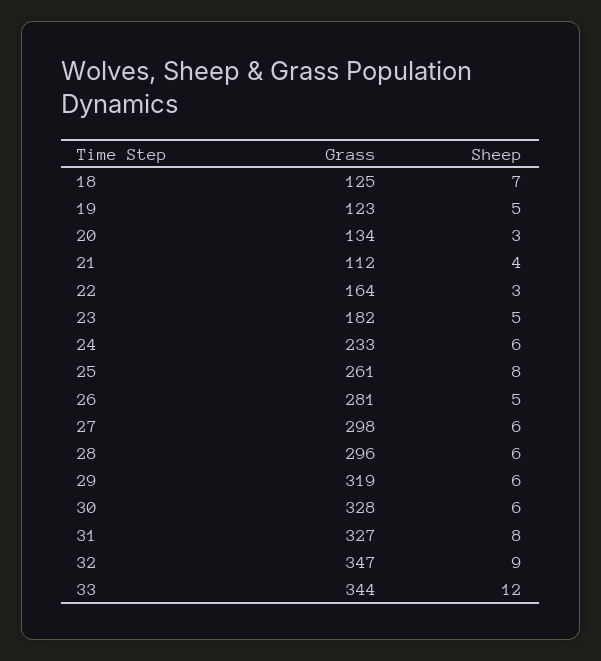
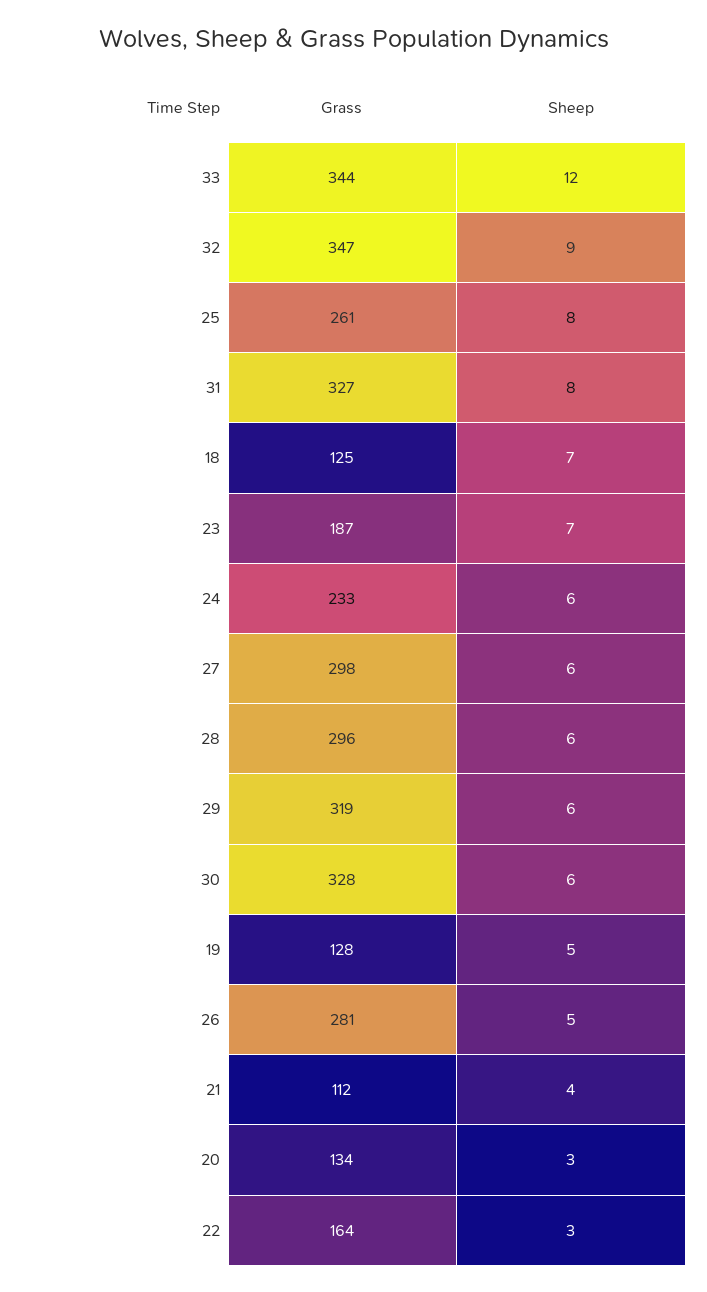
  {
    "Grass": {
      "18": 125,
-     "19": 123,
+     "19": 128,
      "20": 134,
      "21": 112,
      "22": 164,
-     "23": 182,
+     "23": 187,
      "24": 233,
      "25": 261,
      "26": 281,
      "27": 298,
      "28": 296,
      "29": 319,
      "30": 328,
      "31": 327,
      "32": 347,
      "33": 344
    },
    "Sheep": {
      "18": 7,
      "19": 5,
      "20": 3,
      "21": 4,
      "22": 3,
-     "23": 5,
+     "23": 7,
      "24": 6,
      "25": 8,
      "26": 5,
      "27": 6,
      "28": 6,
      "29": 6,
      "30": 6,
      "31": 8,
      "32": 9,
      "33": 12
    }
  }

